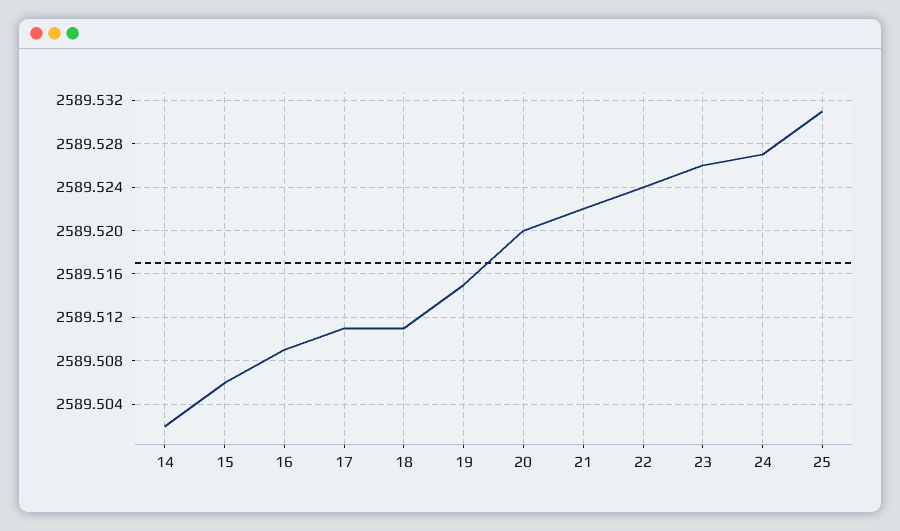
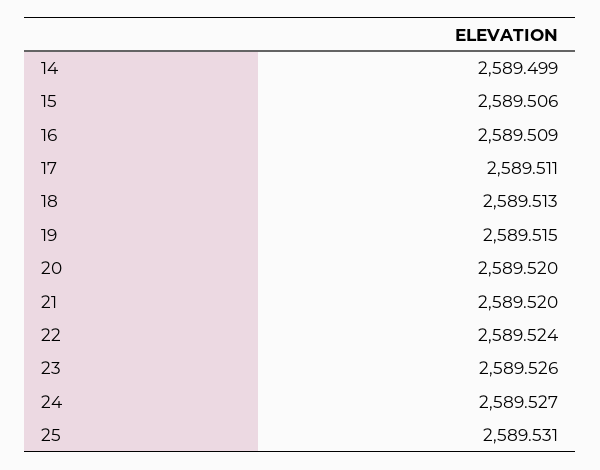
  {
-   "14": 2589.502,
+   "14": 2589.499,
    "15": 2589.506,
    "16": 2589.509,
    "17": 2589.511,
-   "18": 2589.511,
+   "18": 2589.513,
    "19": 2589.515,
    "20": 2589.52,
-   "21": 2589.522,
+   "21": 2589.52,
    "22": 2589.524,
    "23": 2589.526,
    "24": 2589.527,
    "25": 2589.531
  }

